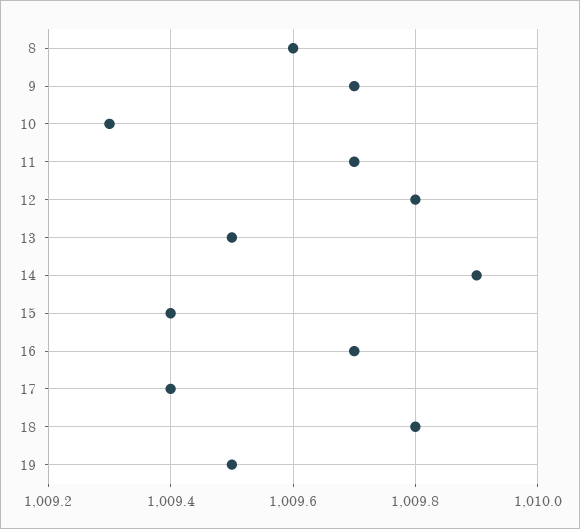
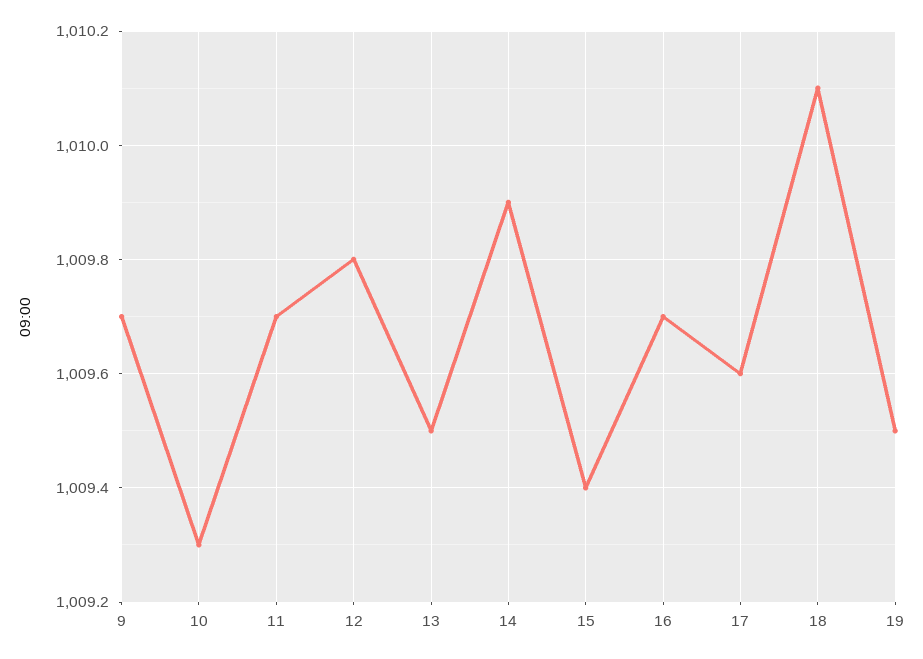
  {
-   "8": 1009.6,
    "9": 1009.7,
    "10": 1009.3,
    "11": 1009.7,
    "12": 1009.8,
    "13": 1009.5,
    "14": 1009.9,
    "15": 1009.4,
    "16": 1009.7,
-   "17": 1009.4,
+   "17": 1009.6,
-   "18": 1009.8,
+   "18": 1010.1,
    "19": 1009.5
  }

